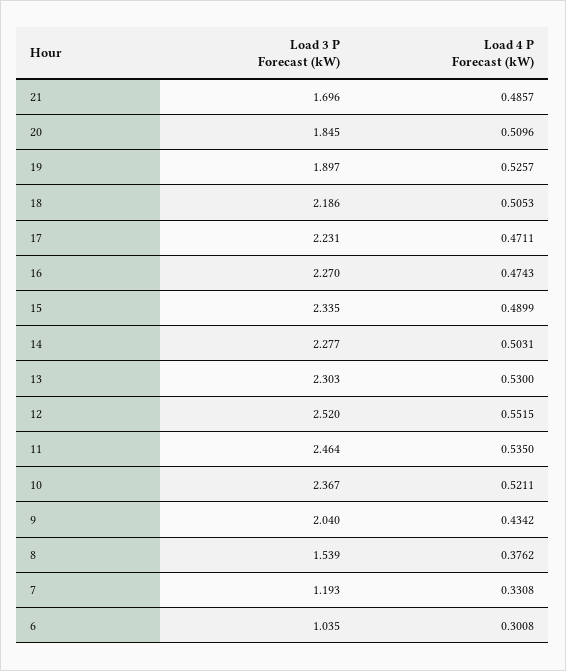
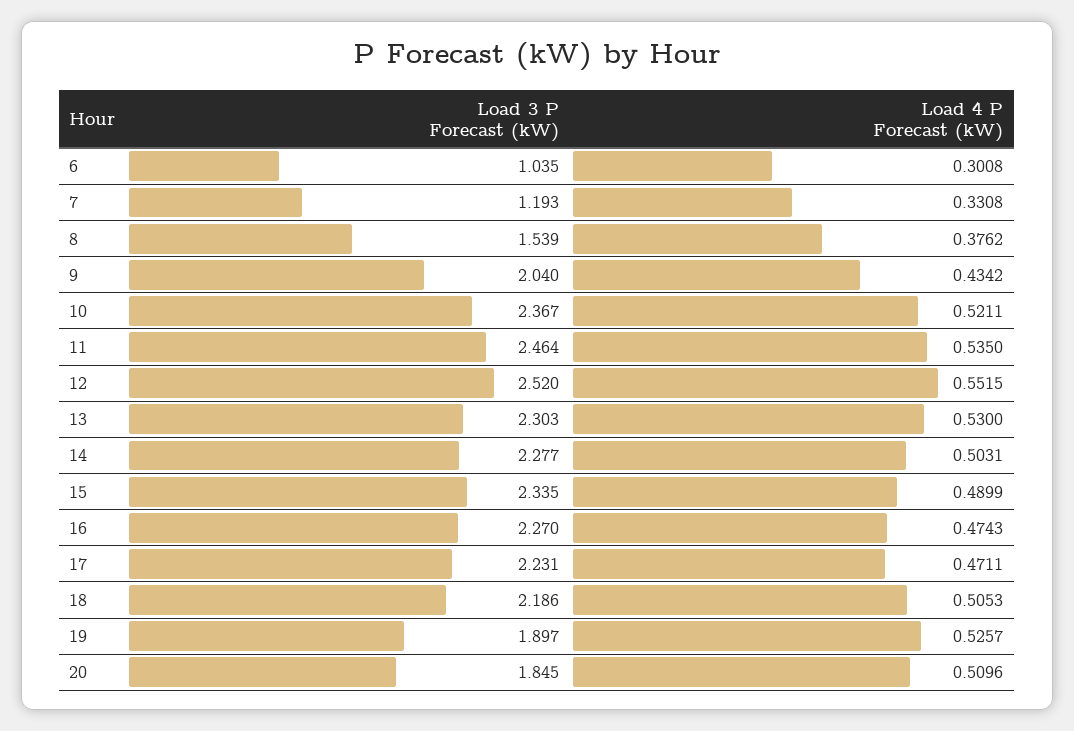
  {
    "Load 3 P Forecast (kW)": {
-     "21": 1.696,
      "20": 1.845,
      "19": 1.897,
      "18": 2.186,
      "17": 2.231,
      "16": 2.27,
      "15": 2.335,
      "14": 2.277,
      "13": 2.303,
      "12": 2.52,
      "11": 2.464,
      "10": 2.367,
      "9": 2.04,
      "8": 1.539,
      "7": 1.193,
      "6": 1.035
    },
    "Load 4 P Forecast (kW)": {
-     "21": 0.4857,
      "20": 0.5096,
      "19": 0.5257,
      "18": 0.5053,
      "17": 0.4711,
      "16": 0.4743,
      "15": 0.4899,
      "14": 0.5031,
      "13": 0.53,
      "12": 0.5515,
      "11": 0.535,
      "10": 0.5211,
      "9": 0.4342,
      "8": 0.3762,
      "7": 0.3308,
      "6": 0.3008
    }
  }

